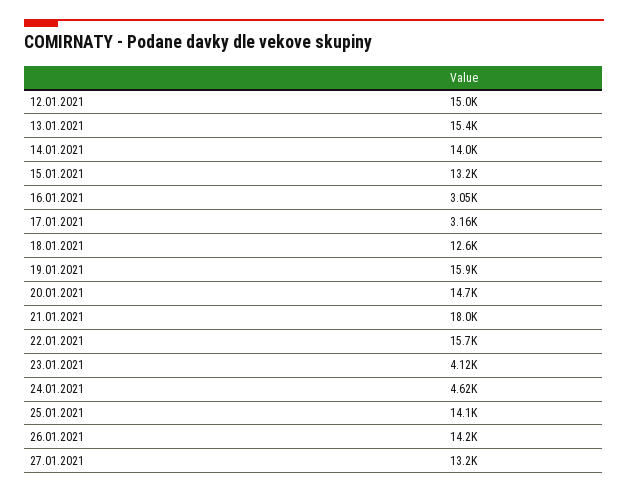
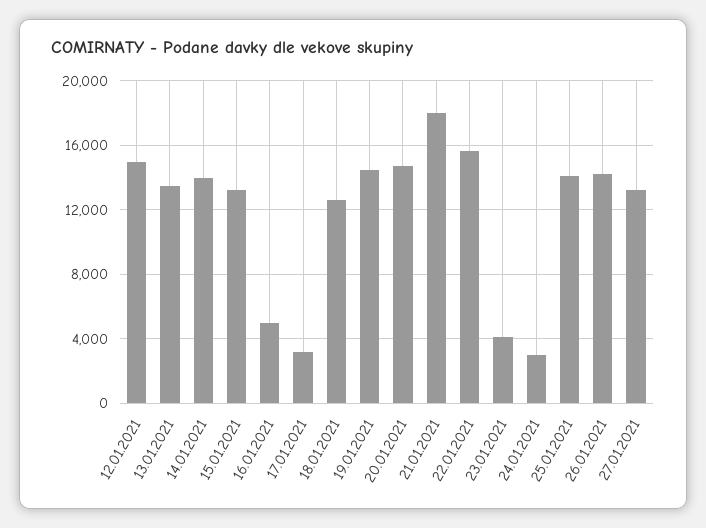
  {
    "12.01.2021": 15000,
-   "13.01.2021": 15400,
+   "13.01.2021": 13500,
    "14.01.2021": 14000,
    "15.01.2021": 13200,
-   "16.01.2021": 3050,
+   "16.01.2021": 5000,
    "17.01.2021": 3160,
    "18.01.2021": 12600,
-   "19.01.2021": 15900,
+   "19.01.2021": 14500,
    "20.01.2021": 14700,
    "21.01.2021": 18000,
    "22.01.2021": 15700,
    "23.01.2021": 4120,
-   "24.01.2021": 4620,
+   "24.01.2021": 3000,
    "25.01.2021": 14100,
    "26.01.2021": 14200,
    "27.01.2021": 13200
  }

